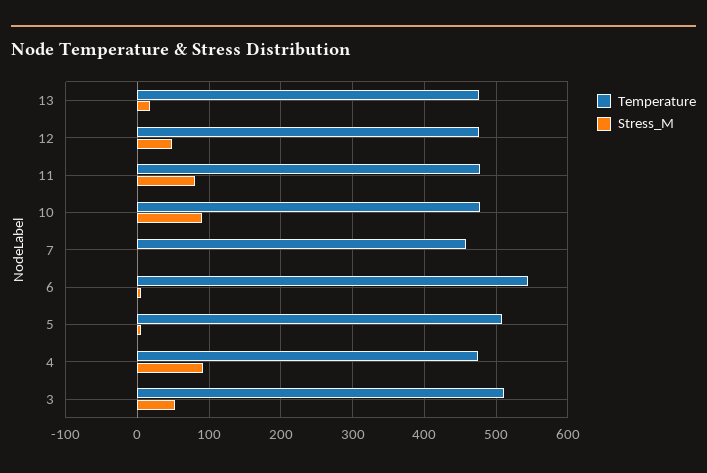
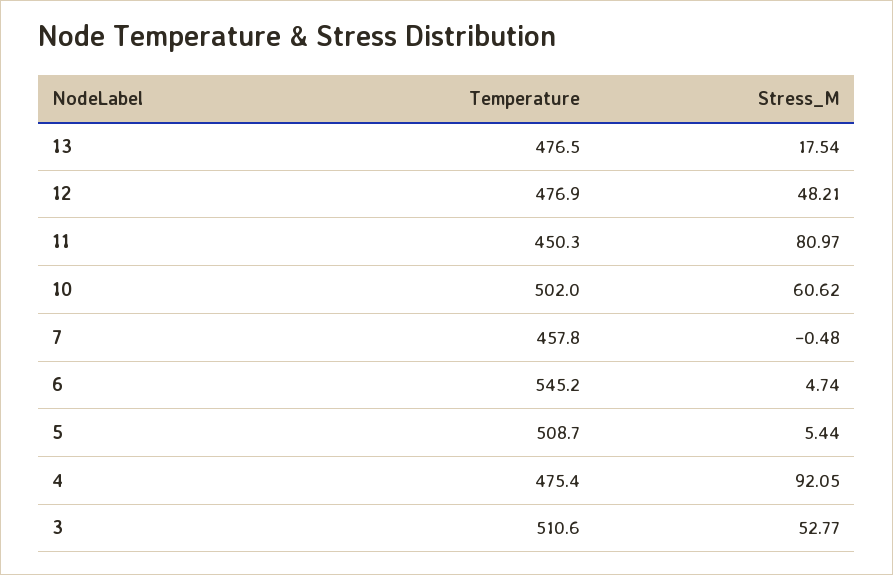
  {
    "Temperature": {
      "13": 476.5,
      "12": 476.9,
-     "11": 480,
+     "11": 450.3,
-     "10": 480,
+     "10": 502,
      "7": 457.8,
      "6": 545.2,
      "5": 508.7,
      "4": 475.4,
      "3": 510.6
    },
    "Stress_M": {
      "13": 17.54,
      "12": 48.21,
      "11": 80.97,
-     "10": 90,
+     "10": 60.62,
      "7": -0.48,
      "6": 4.74,
      "5": 5.44,
      "4": 92.05,
      "3": 52.77
    }
  }

